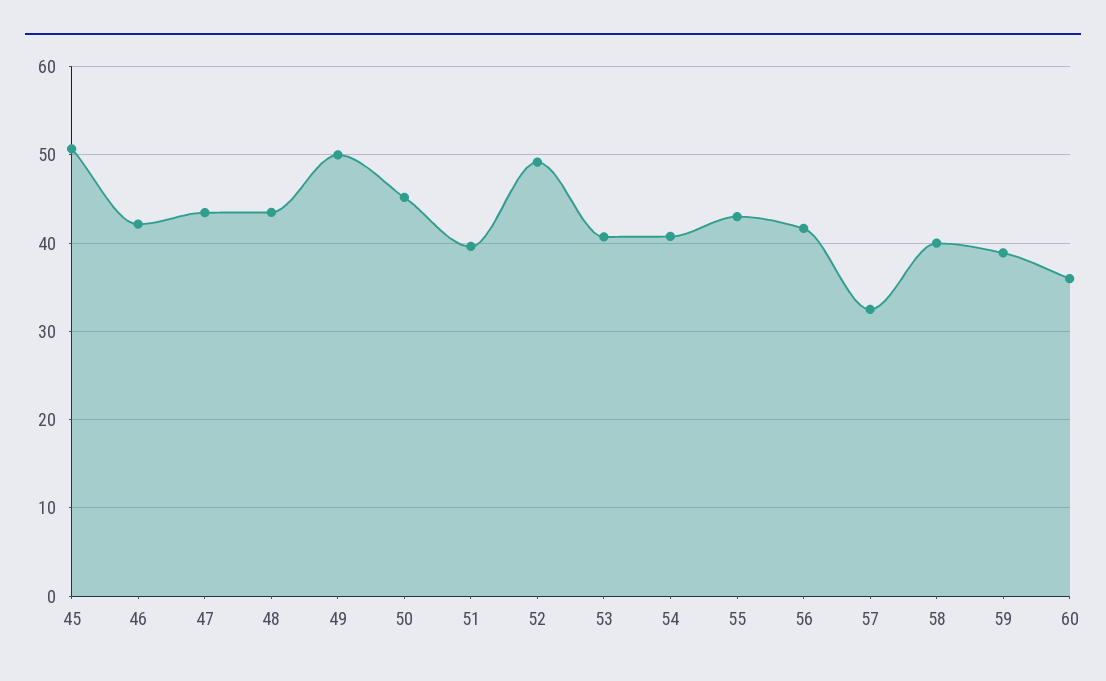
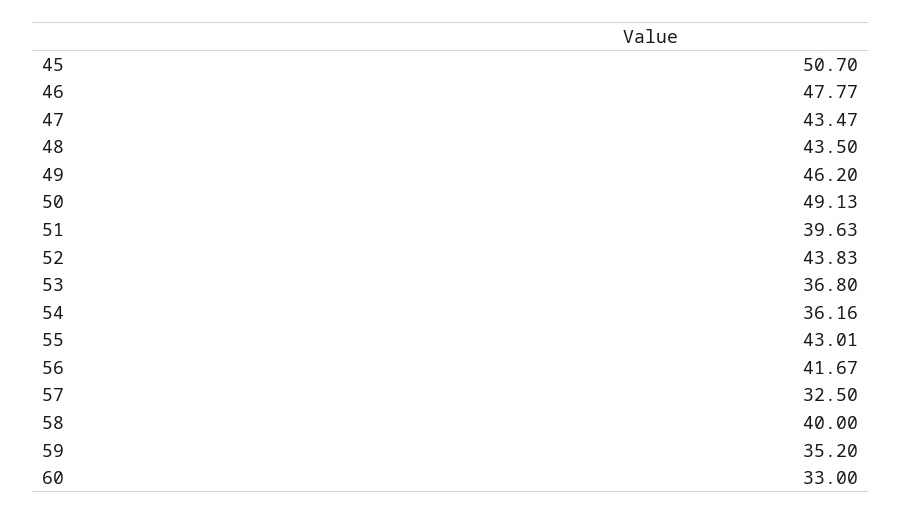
  {
    "45": 50.7,
-   "46": 42,
+   "46": 47.77,
    "47": 43.47,
    "48": 43.5,
-   "49": 50,
+   "49": 46.2,
-   "50": 45,
+   "50": 49.13,
    "51": 39.63,
-   "52": 49,
+   "52": 43.83,
-   "53": 41,
+   "53": 36.8,
-   "54": 41,
+   "54": 36.16,
    "55": 43.01,
    "56": 41.67,
    "57": 32.5,
    "58": 40,
-   "59": 39,
+   "59": 35.2,
-   "60": 36
+   "60": 33
  }

